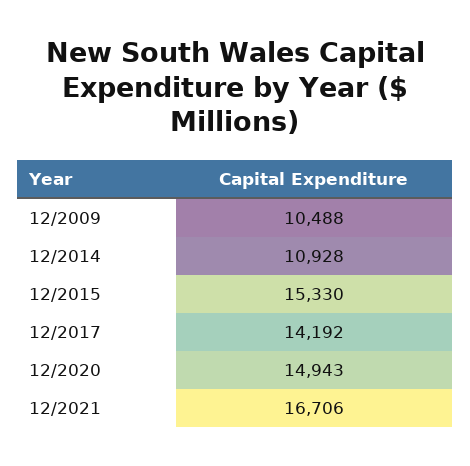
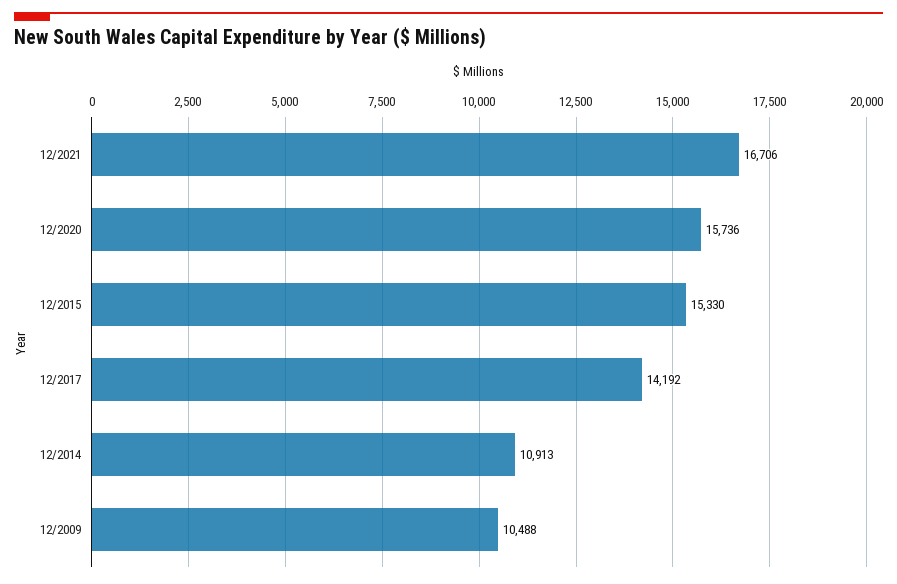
  {
    "12/2009": 10488,
-   "12/2014": 10928,
+   "12/2014": 10913,
    "12/2015": 15330,
    "12/2017": 14192,
-   "12/2020": 14943,
+   "12/2020": 15736,
    "12/2021": 16706
  }

